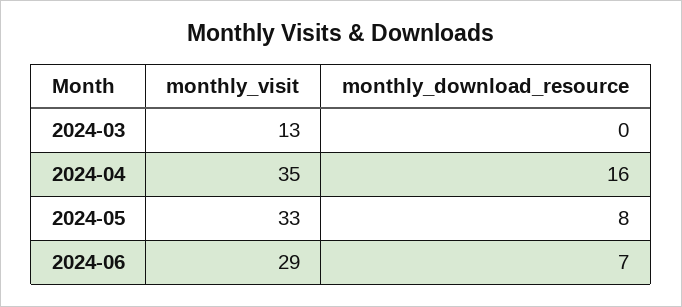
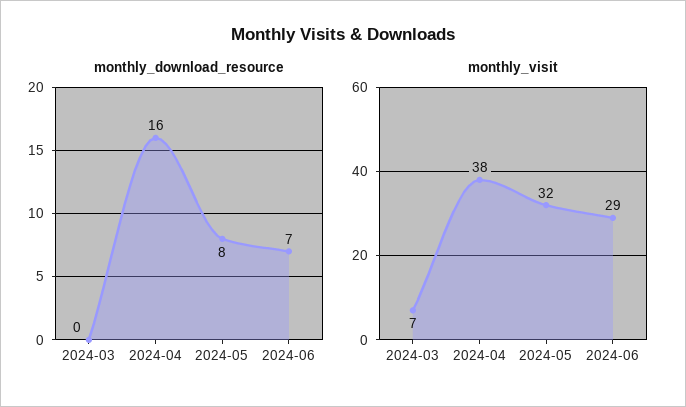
  {
    "monthly_visit": {
-     "2024-03": 13,
+     "2024-03": 7,
-     "2024-04": 35,
+     "2024-04": 38,
-     "2024-05": 33,
+     "2024-05": 32,
      "2024-06": 29
    },
    "monthly_download_resource": {
      "2024-03": 0,
      "2024-04": 16,
      "2024-05": 8,
      "2024-06": 7
    }
  }

